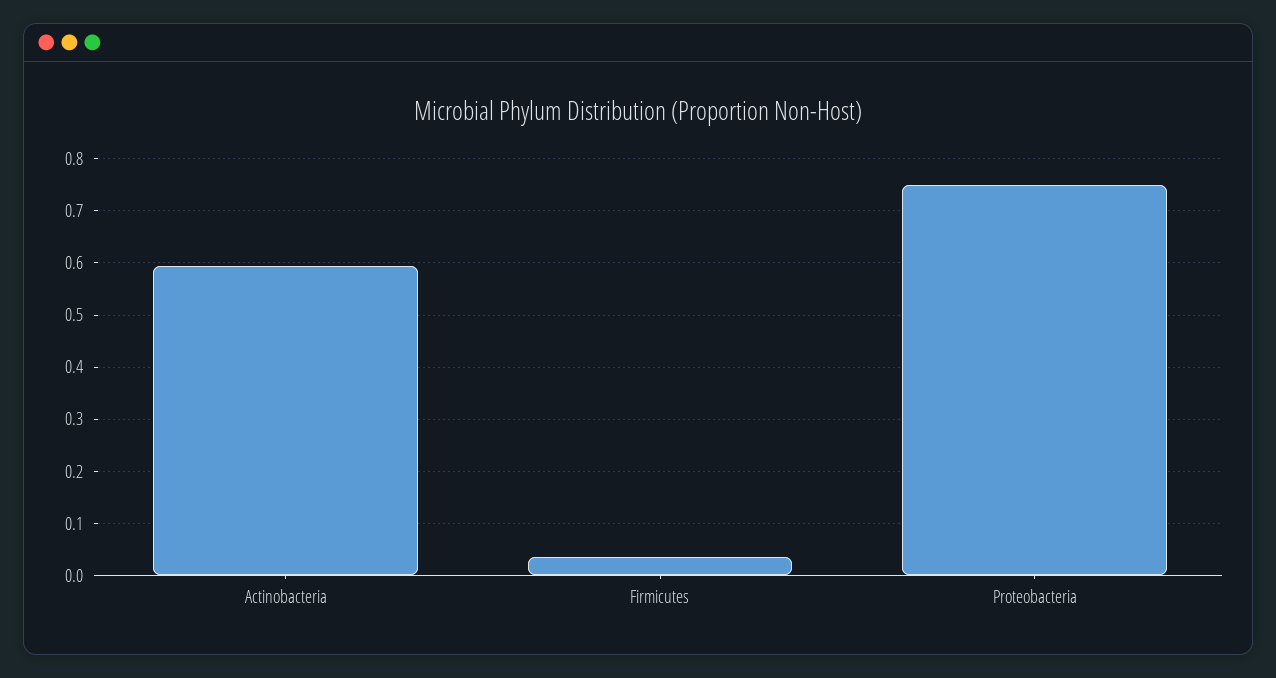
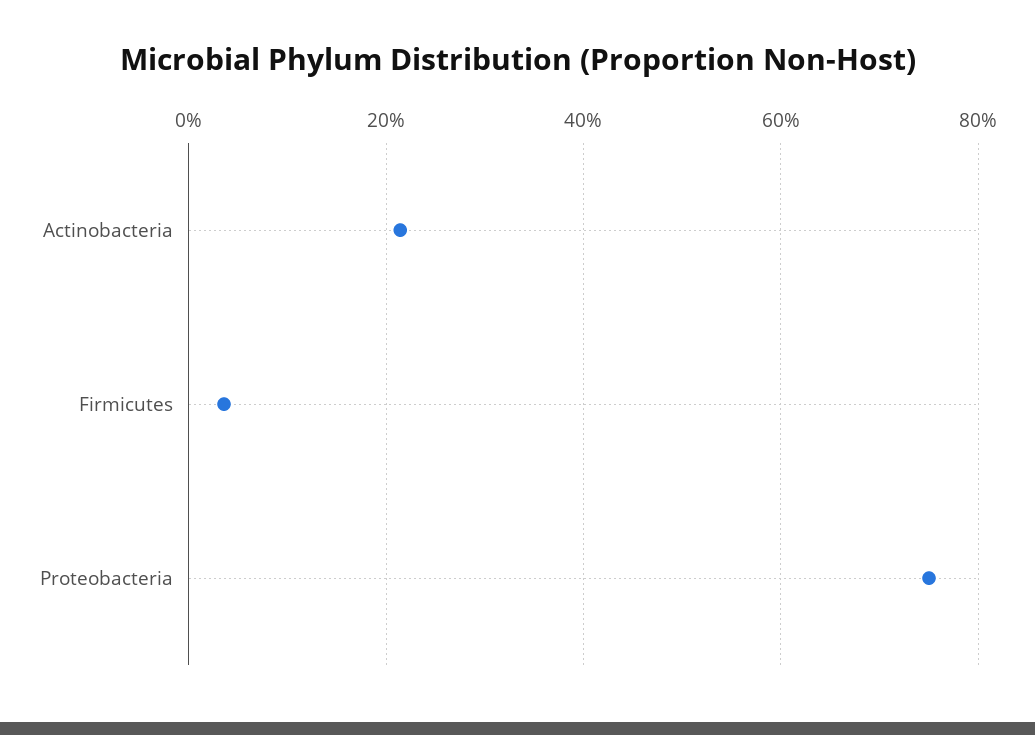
  {
-   "Actinobacteria": 0.6,
+   "Actinobacteria": 0.22,
    "Firmicutes": 0.04,
    "Proteobacteria": 0.76
  }

